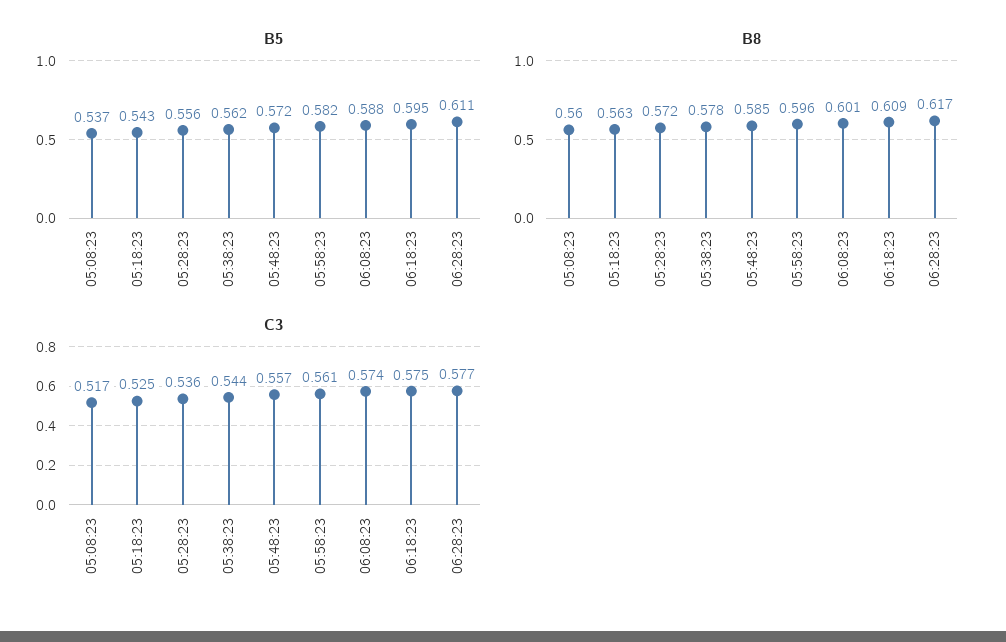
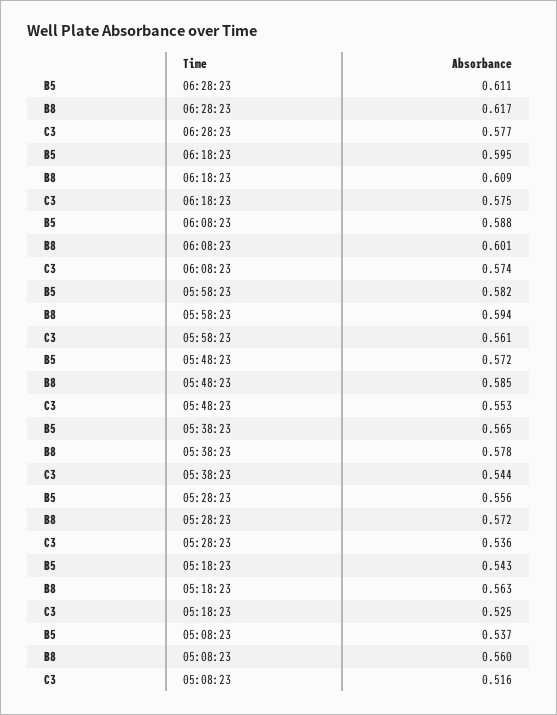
  {
    "B5": {
      "05:08:23": 0.537,
      "05:18:23": 0.543,
      "05:28:23": 0.556,
-     "05:38:23": 0.562,
+     "05:38:23": 0.565,
      "05:48:23": 0.572,
      "05:58:23": 0.582,
      "06:08:23": 0.588,
      "06:18:23": 0.595,
      "06:28:23": 0.611
    },
    "B8": {
      "05:08:23": 0.56,
      "05:18:23": 0.563,
      "05:28:23": 0.572,
      "05:38:23": 0.578,
      "05:48:23": 0.585,
-     "05:58:23": 0.596,
+     "05:58:23": 0.594,
      "06:08:23": 0.601,
      "06:18:23": 0.609,
      "06:28:23": 0.617
    },
    "C3": {
-     "05:08:23": 0.517,
+     "05:08:23": 0.516,
      "05:18:23": 0.525,
      "05:28:23": 0.536,
      "05:38:23": 0.544,
-     "05:48:23": 0.557,
+     "05:48:23": 0.553,
      "05:58:23": 0.561,
      "06:08:23": 0.574,
      "06:18:23": 0.575,
      "06:28:23": 0.577
    }
  }

